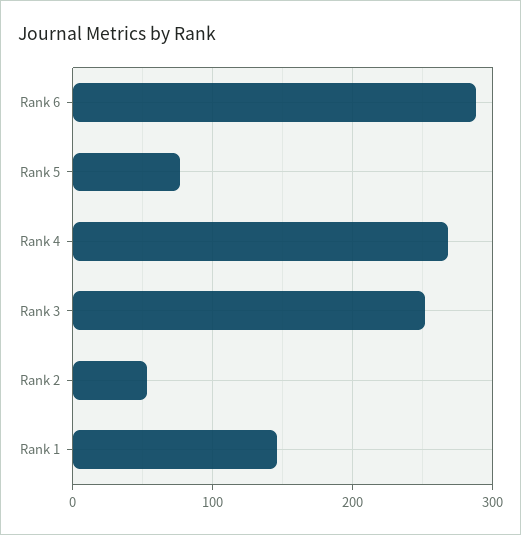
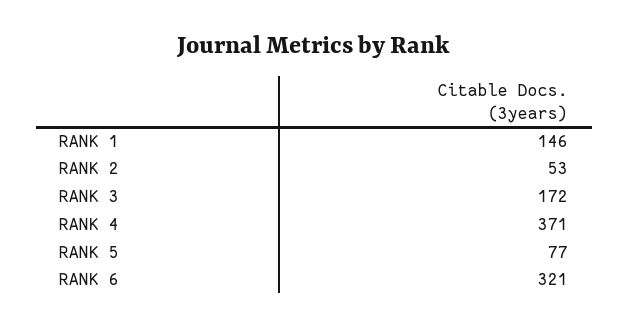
  {
-   "Rank 6": 290,
+   "Rank 6": 321,
    "Rank 5": 77,
-   "Rank 4": 270,
+   "Rank 4": 371,
-   "Rank 3": 250,
+   "Rank 3": 172,
    "Rank 2": 53,
    "Rank 1": 146
  }

